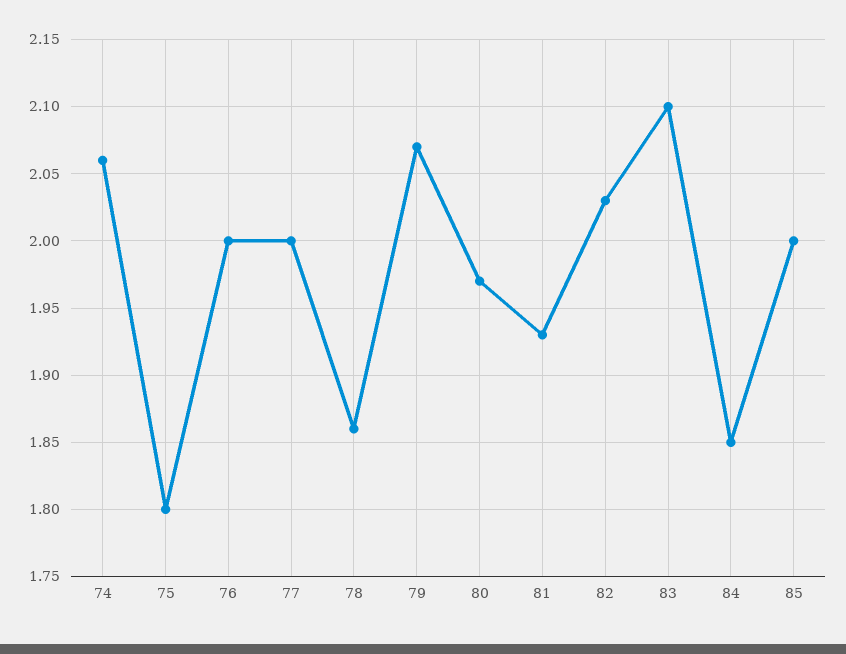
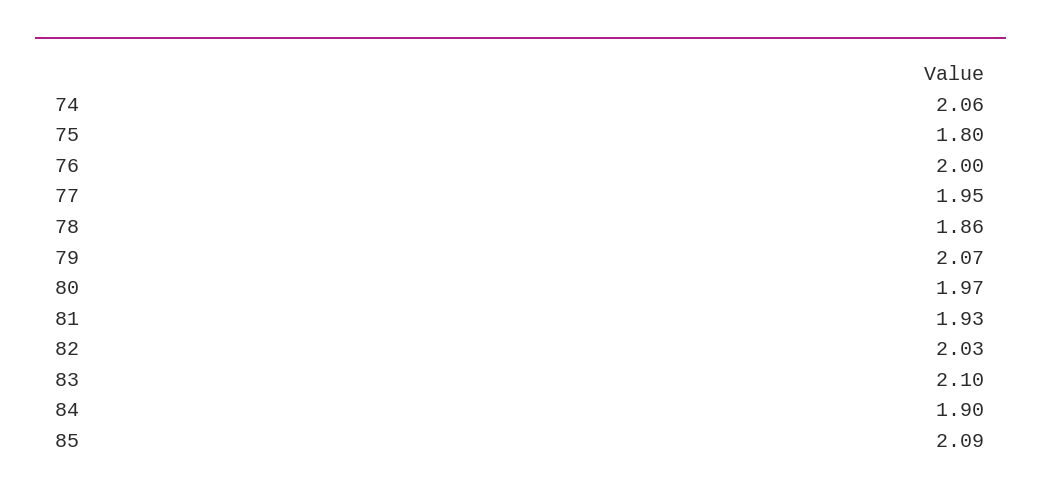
  {
    "74": 2.06,
    "75": 1.8,
    "76": 2,
-   "77": 2,
+   "77": 1.95,
    "78": 1.86,
    "79": 2.07,
    "80": 1.97,
    "81": 1.93,
    "82": 2.03,
    "83": 2.1,
-   "84": 1.85,
+   "84": 1.9,
-   "85": 2
+   "85": 2.09
  }

